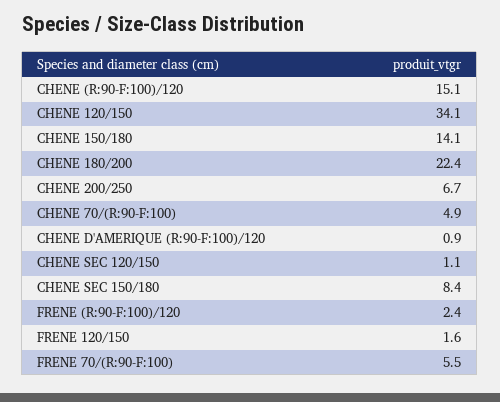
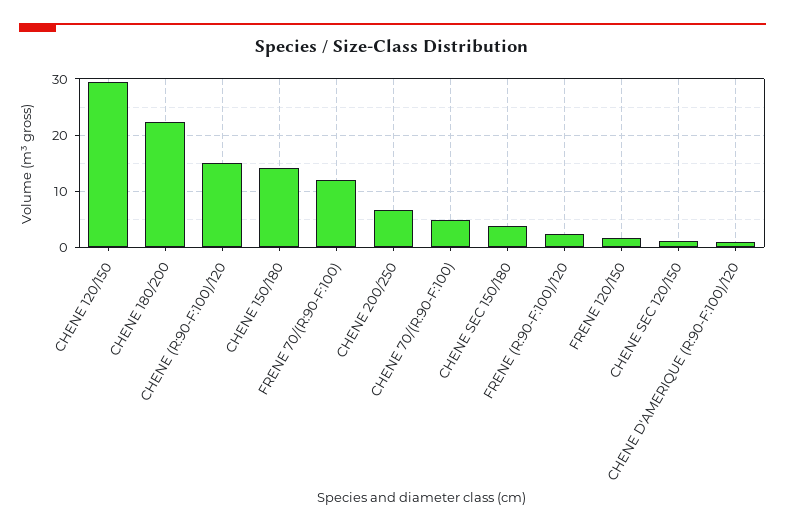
  {
    "CHENE (R:90-F:100)/120": 15.1,
-   "CHENE 120/150": 34.1,
+   "CHENE 120/150": 30,
    "CHENE 150/180": 14.1,
    "CHENE 180/200": 22.4,
    "CHENE 200/250": 6.7,
    "CHENE 70/(R:90-F:100)": 4.9,
    "CHENE D'AMERIQUE (R:90-F:100)/120": 0.9,
    "CHENE SEC 120/150": 1.1,
-   "CHENE SEC 150/180": 8.4,
+   "CHENE SEC 150/180": 4,
    "FRENE (R:90-F:100)/120": 2.4,
    "FRENE 120/150": 1.6,
-   "FRENE 70/(R:90-F:100)": 5.5
+   "FRENE 70/(R:90-F:100)": 12
  }

